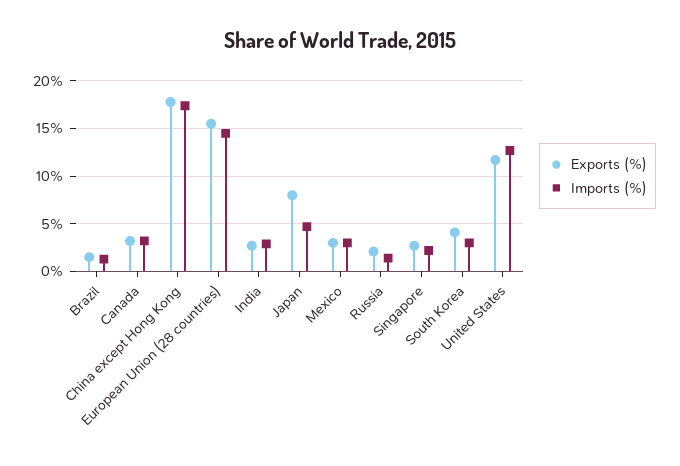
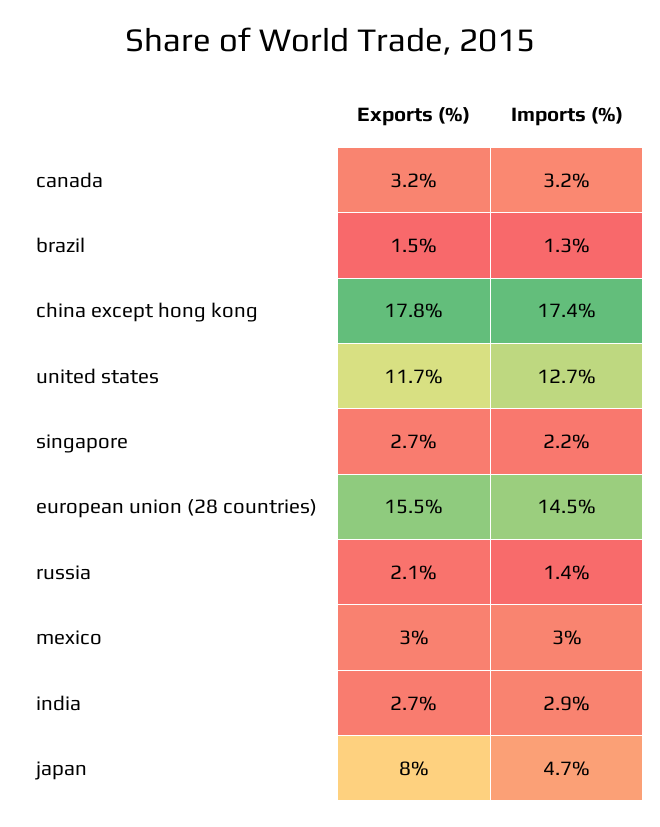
  {
    "Exports (%)": {
      "Brazil": 1.5,
      "Canada": 3.2,
      "China except Hong Kong": 17.8,
      "European Union (28 countries)": 15.5,
      "India": 2.7,
      "Japan": 8,
      "Mexico": 3,
      "Russia": 2.1,
      "Singapore": 2.7,
-     "South Korea": 4,
      "United States": 11.7
    },
    "Imports (%)": {
      "Brazil": 1.3,
      "Canada": 3.2,
      "China except Hong Kong": 17.4,
      "European Union (28 countries)": 14.5,
      "India": 2.9,
      "Japan": 4.7,
      "Mexico": 3,
      "Russia": 1.4,
      "Singapore": 2.2,
-     "South Korea": 3,
      "United States": 12.7
    }
  }

